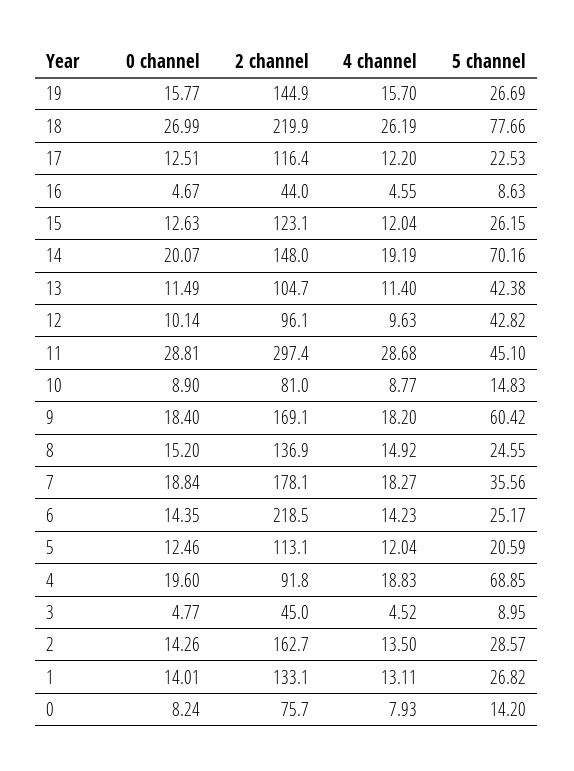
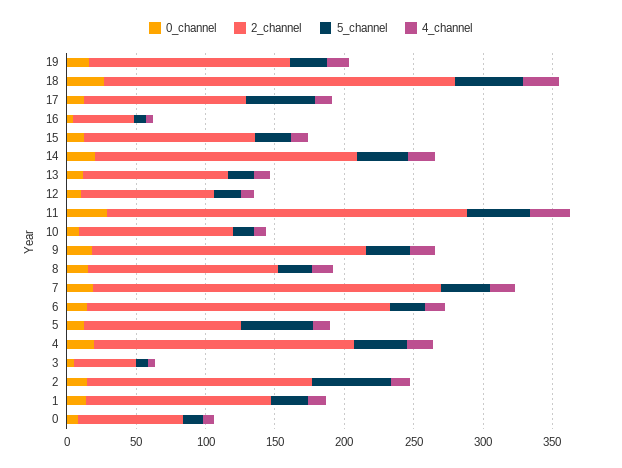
  {
    "0 channel": {
      "19": 15.77,
      "18": 26.99,
      "17": 12.51,
      "16": 4.67,
      "15": 12.63,
      "14": 20.07,
      "13": 11.49,
      "12": 10.14,
      "11": 28.81,
      "10": 8.9,
      "9": 18.4,
      "8": 15.2,
      "7": 18.84,
      "6": 14.35,
      "5": 12.46,
      "4": 19.6,
      "3": 4.77,
      "2": 14.26,
      "1": 14.01,
      "0": 8.24
    },
    "2 channel": {
      "19": 144.9,
-     "18": 219.9,
+     "18": 250,
      "17": 116.4,
      "16": 44,
      "15": 123.1,
-     "14": 148,
+     "14": 190,
      "13": 104.7,
      "12": 96.1,
-     "11": 297.4,
+     "11": 260,
-     "10": 81,
+     "10": 110,
-     "9": 169.1,
+     "9": 200,
      "8": 136.9,
-     "7": 178.1,
+     "7": 250,
      "6": 218.5,
      "5": 113.1,
-     "4": 91.8,
+     "4": 190,
      "3": 45,
      "2": 162.7,
      "1": 133.1,
      "0": 75.7
    },
    "4 channel": {
      "19": 15.7,
      "18": 26.19,
      "17": 12.2,
      "16": 4.55,
      "15": 12.04,
      "14": 19.19,
      "13": 11.4,
      "12": 9.63,
      "11": 28.68,
      "10": 8.77,
      "9": 18.2,
      "8": 14.92,
      "7": 18.27,
      "6": 14.23,
      "5": 12.04,
      "4": 18.83,
      "3": 4.52,
      "2": 13.5,
      "1": 13.11,
      "0": 7.93
    },
    "5 channel": {
      "19": 26.69,
-     "18": 77.66,
+     "18": 50,
-     "17": 22.53,
+     "17": 50,
      "16": 8.63,
      "15": 26.15,
-     "14": 70.16,
+     "14": 40,
-     "13": 42.38,
+     "13": 20,
-     "12": 42.82,
+     "12": 20,
      "11": 45.1,
      "10": 14.83,
-     "9": 60.42,
+     "9": 30,
      "8": 24.55,
      "7": 35.56,
      "6": 25.17,
-     "5": 20.59,
+     "5": 50,
-     "4": 68.85,
+     "4": 40,
      "3": 8.95,
-     "2": 28.57,
+     "2": 60,
      "1": 26.82,
      "0": 14.2
    }
  }

